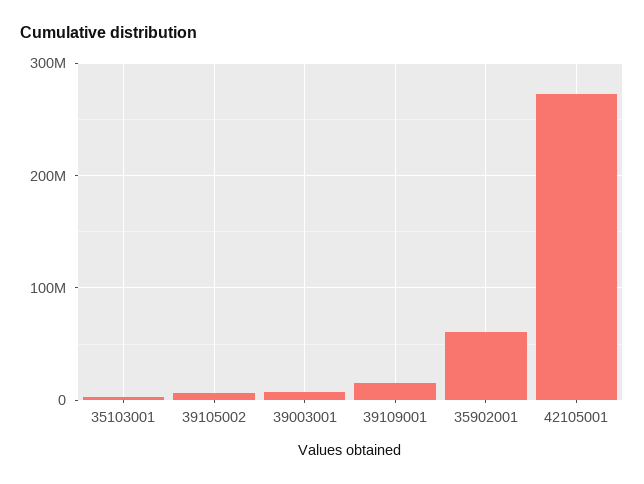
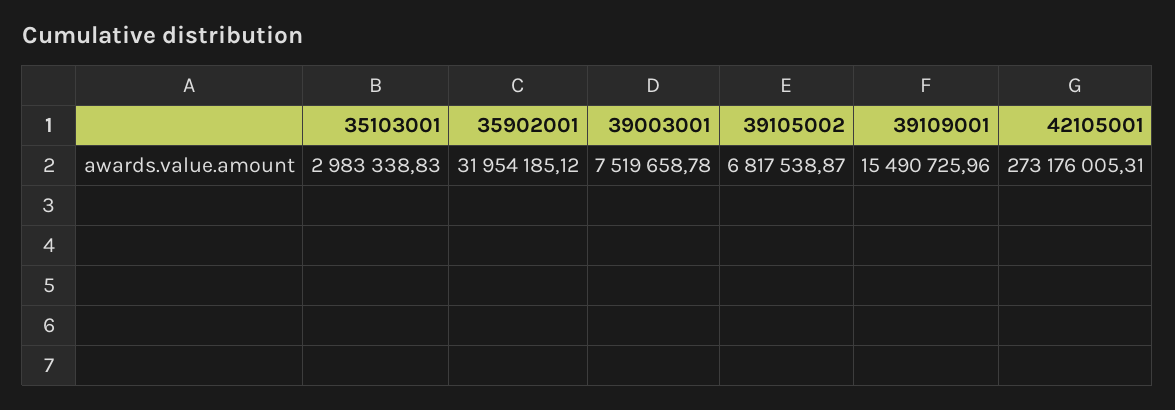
  {
    "35103001": 2983338.83,
    "39105002": 6817538.87,
    "39003001": 7519658.78,
    "39109001": 15490725.96,
-   "35902001": 60000000,
+   "35902001": 31954185.12,
    "42105001": 273176005.31
  }

